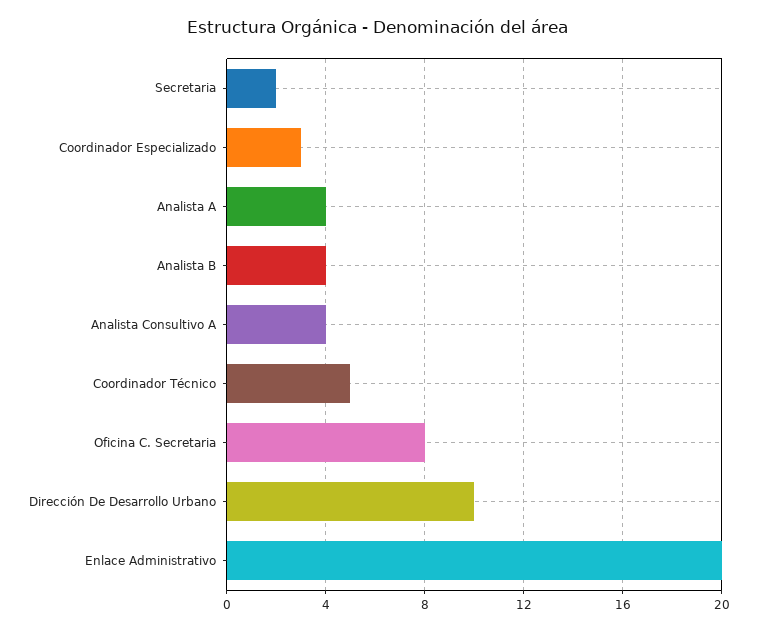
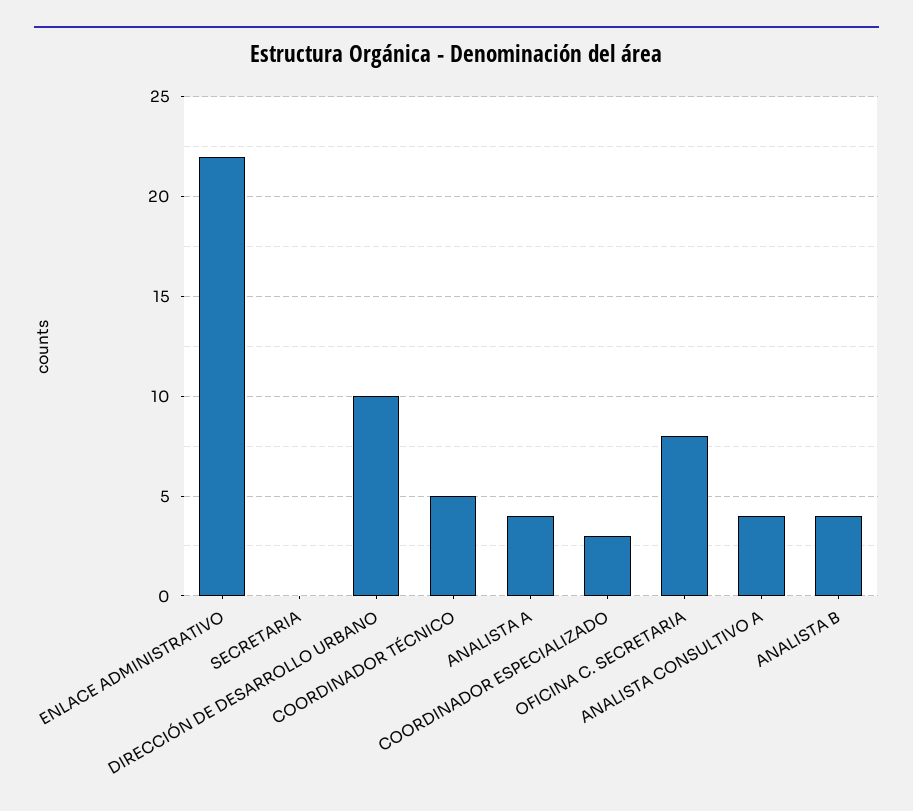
  {
-   "Secretaria": 2,
+   "Secretaria": 0,
    "Coordinador Especializado": 3,
    "Analista A": 4,
    "Analista B": 4,
    "Analista Consultivo A": 4,
    "Coordinador Técnico": 5,
    "Oficina C. Secretaria": 8,
    "Dirección De Desarrollo Urbano": 10,
-   "Enlace Administrativo": 20
+   "Enlace Administrativo": 22
  }

